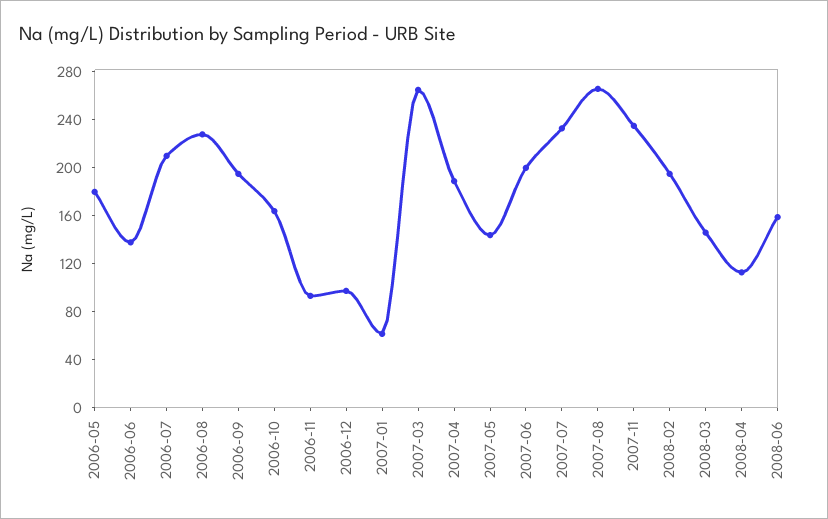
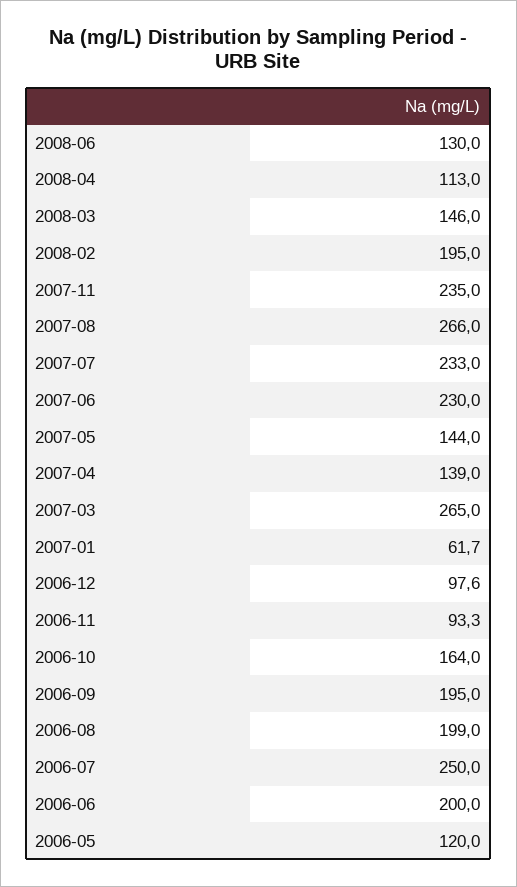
  {
-   "2006-05": 180,
+   "2006-05": 120,
-   "2006-06": 140,
+   "2006-06": 200,
-   "2006-07": 210,
+   "2006-07": 250,
-   "2006-08": 230,
+   "2006-08": 199,
    "2006-09": 195,
    "2006-10": 164,
    "2006-11": 93.3,
    "2006-12": 97.6,
    "2007-01": 61.7,
    "2007-03": 265,
-   "2007-04": 190,
+   "2007-04": 139,
    "2007-05": 144,
-   "2007-06": 200,
+   "2007-06": 230,
    "2007-07": 233,
    "2007-08": 266,
    "2007-11": 235,
    "2008-02": 195,
    "2008-03": 146,
    "2008-04": 113,
-   "2008-06": 160
+   "2008-06": 130
  }

